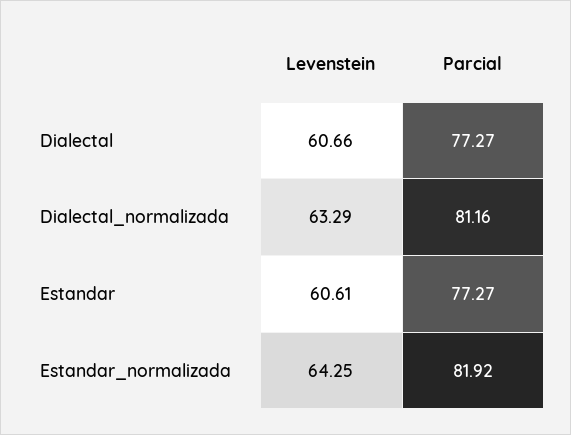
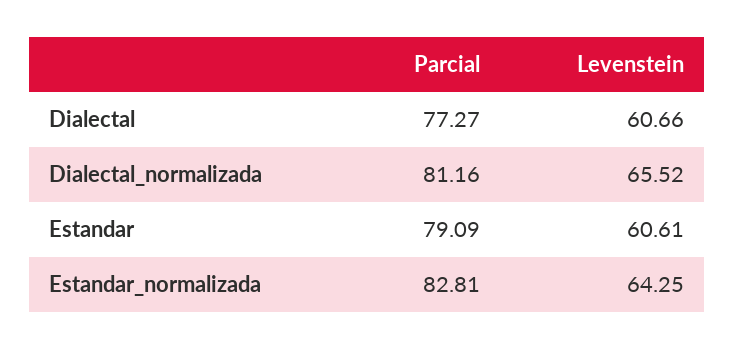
  {
    "Levenstein": {
      "Dialectal": 60.66,
-     "Dialectal_normalizada": 63.29,
+     "Dialectal_normalizada": 65.52,
      "Estandar": 60.61,
      "Estandar_normalizada": 64.25
    },
    "Parcial": {
      "Dialectal": 77.27,
      "Dialectal_normalizada": 81.16,
-     "Estandar": 77.27,
+     "Estandar": 79.09,
-     "Estandar_normalizada": 81.92
+     "Estandar_normalizada": 82.81
    }
  }

